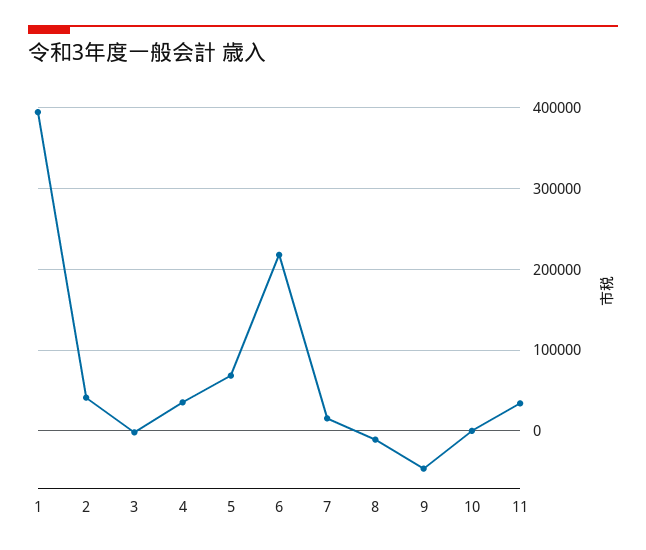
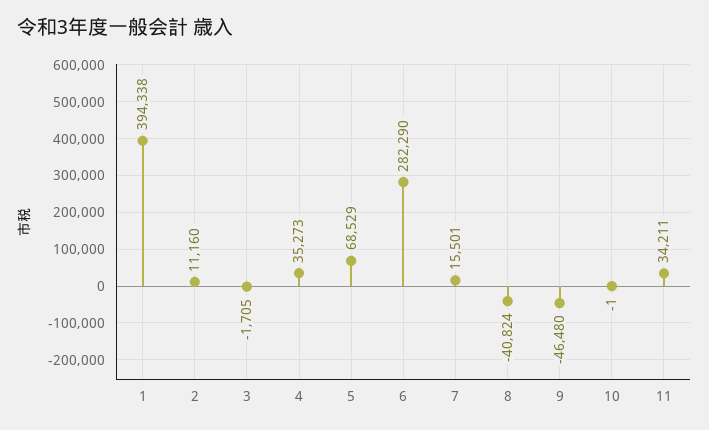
  {
    "1": 394338,
-   "2": 40000,
+   "2": 11160,
    "3": -1705,
    "4": 35273,
    "5": 68529,
-   "6": 220000,
+   "6": 282290,
    "7": 15501,
-   "8": -10000,
+   "8": -40824,
    "9": -46480,
    "10": -1,
    "11": 34211
  }

